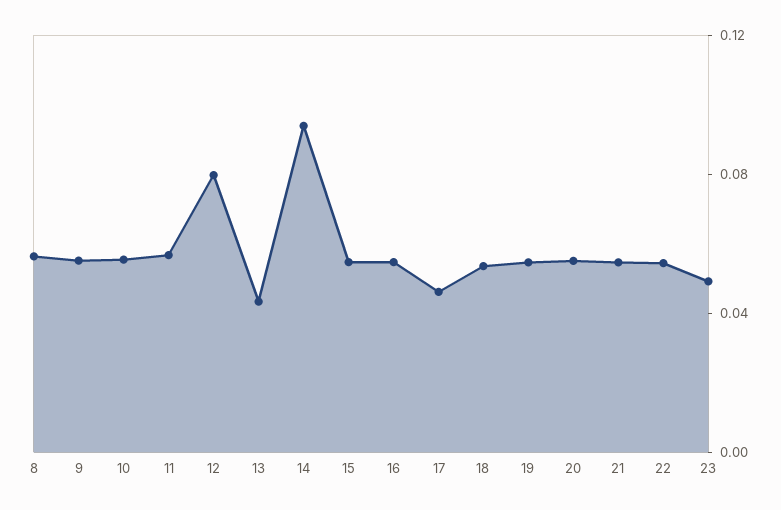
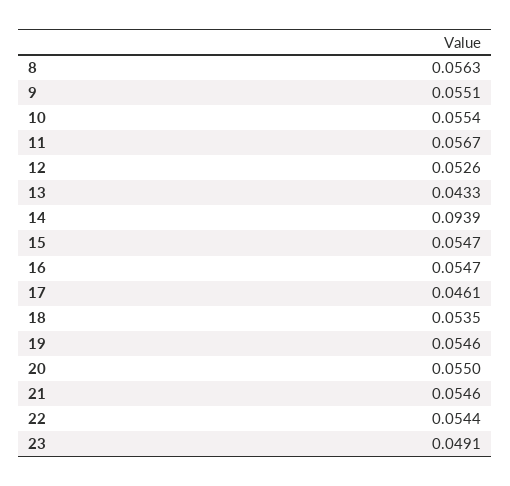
  {
    "8": 0.0563,
    "9": 0.0551,
    "10": 0.0554,
    "11": 0.0567,
-   "12": 0.08,
+   "12": 0.0526,
    "13": 0.0433,
    "14": 0.0939,
    "15": 0.0547,
    "16": 0.0547,
    "17": 0.0461,
    "18": 0.0535,
    "19": 0.0546,
    "20": 0.055,
    "21": 0.0546,
    "22": 0.0544,
    "23": 0.0491
  }

